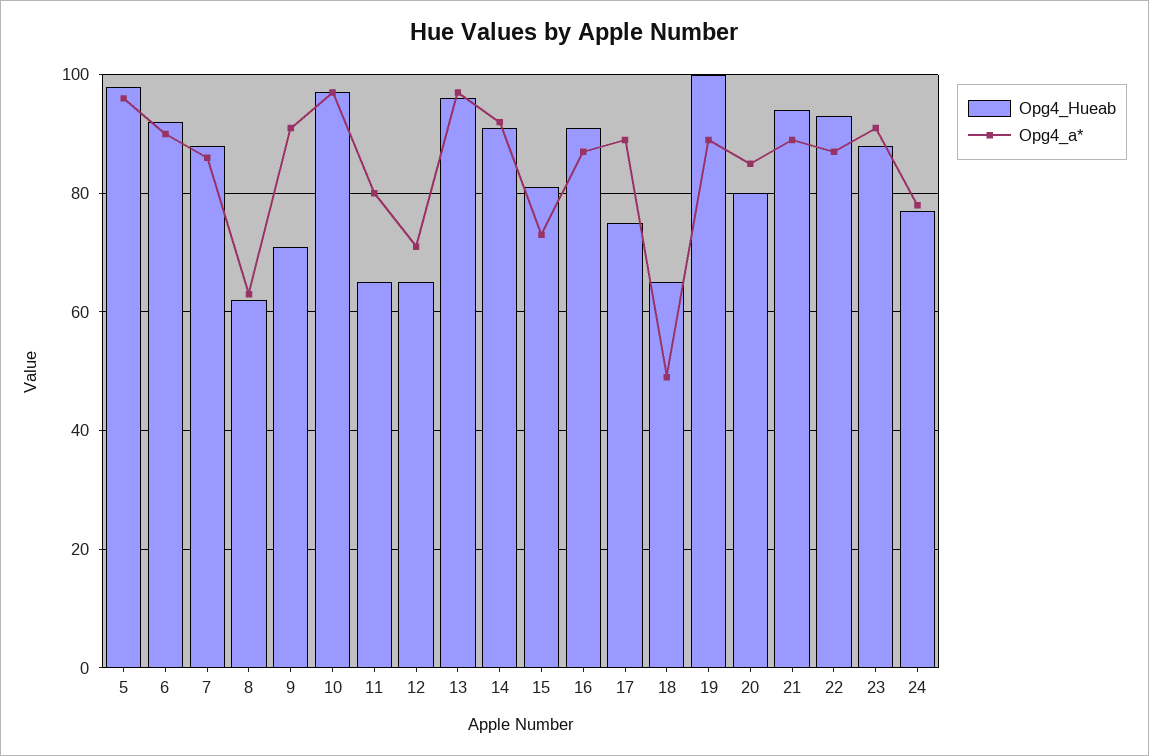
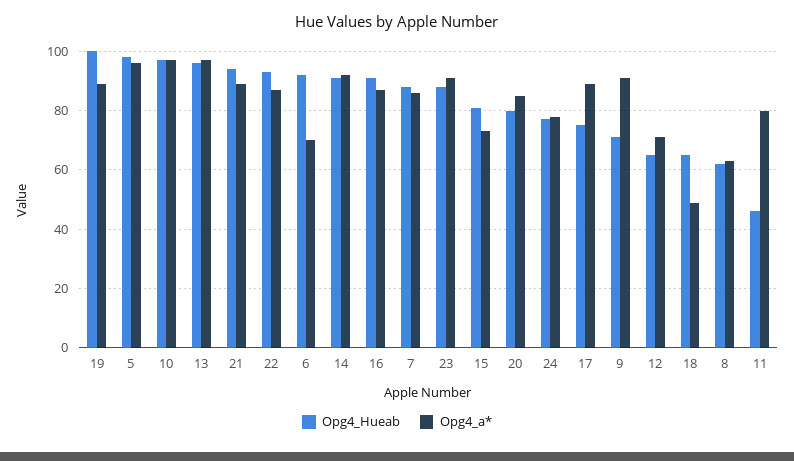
  {
    "Opg4_Hueab": {
      "5": 100,
      "6": 90,
      "7": 90,
      "8": 60,
      "9": 70,
      "10": 95,
-     "11": 65,
+     "11": 45,
      "12": 65,
      "13": 95,
      "14": 90,
      "15": 80,
      "16": 90,
      "17": 75,
      "18": 65,
      "19": 100,
      "20": 80,
      "21": 95,
      "22": 95,
      "23": 90,
      "24": 75
    },
    "Opg4_a*": {
      "5": 95,
-     "6": 90,
+     "6": 70,
      "7": 85,
      "8": 65,
      "9": 90,
      "10": 95,
      "11": 80,
      "12": 70,
      "13": 95,
      "14": 90,
      "15": 75,
      "16": 85,
      "17": 90,
      "18": 50,
      "19": 90,
      "20": 85,
      "21": 90,
      "22": 85,
      "23": 90,
      "24": 80
    }
  }

